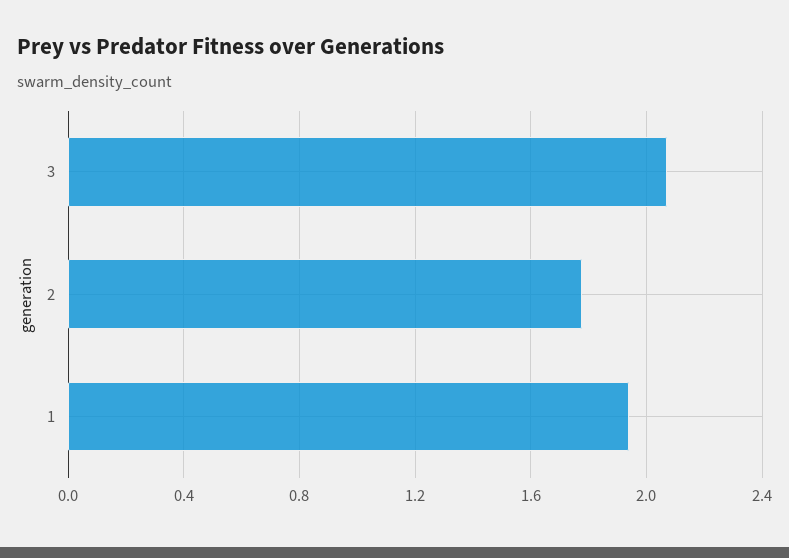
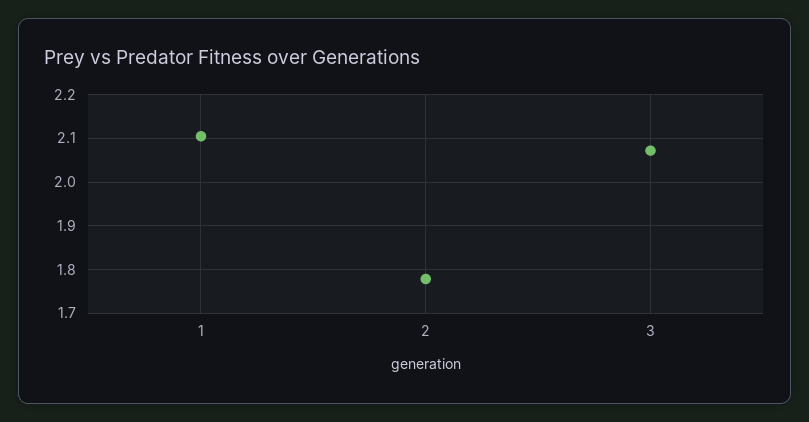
  {
    "3": 2.08,
    "2": 1.78,
-   "1": 1.95
+   "1": 2.1
  }

